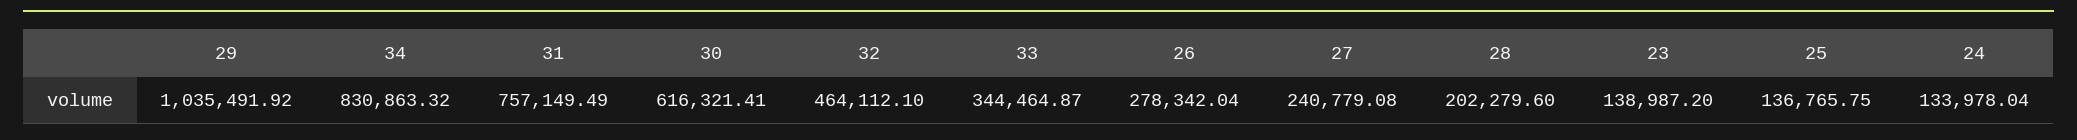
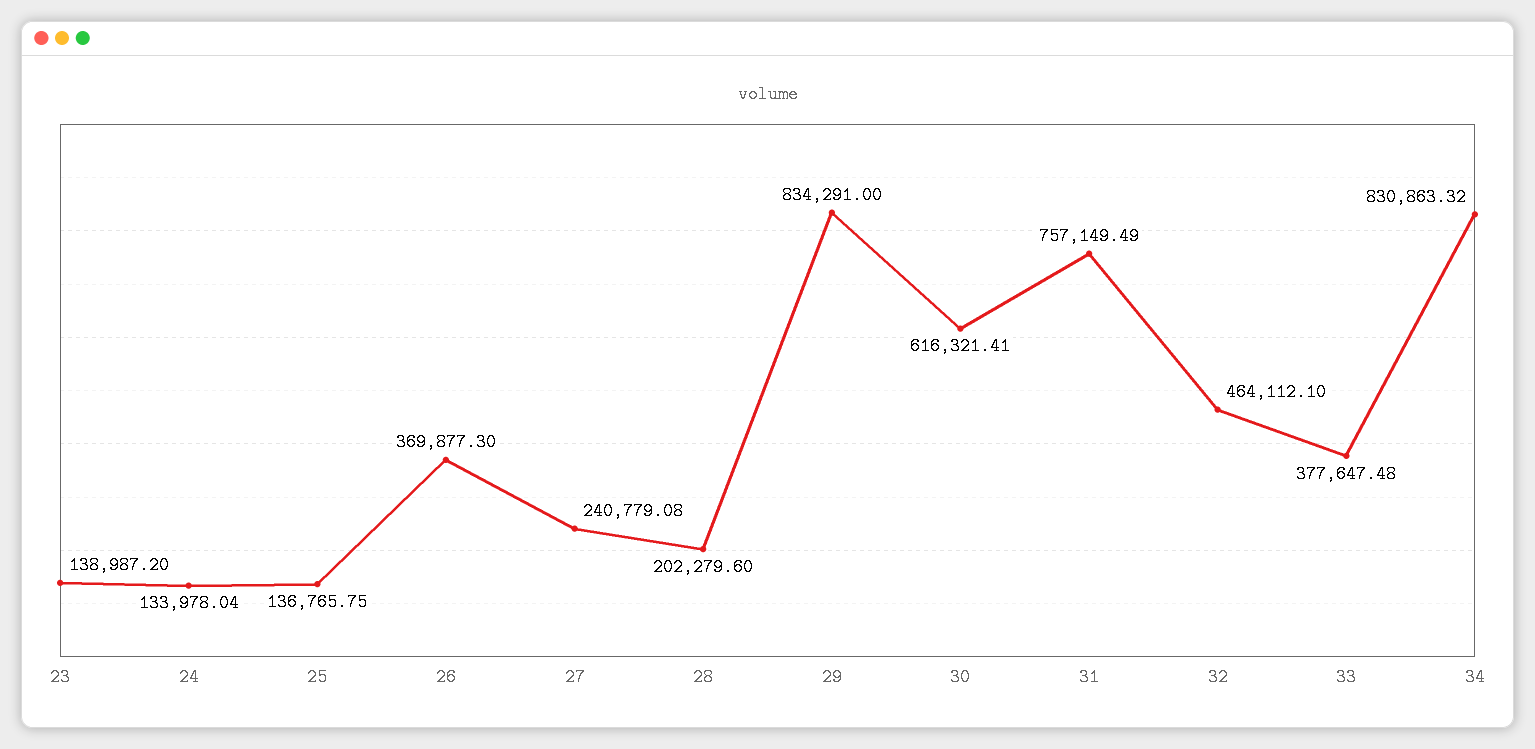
  {
-   "29": 1035491.92,
+   "29": 834291,
    "34": 830863.32,
    "31": 757149.49,
    "30": 616321.41,
    "32": 464112.1,
-   "33": 344464.87,
+   "33": 377647.48,
-   "26": 278342.04,
+   "26": 369877.3,
    "27": 240779.08,
    "28": 202279.6,
    "23": 138987.2,
    "25": 136765.75,
    "24": 133978.04
  }

